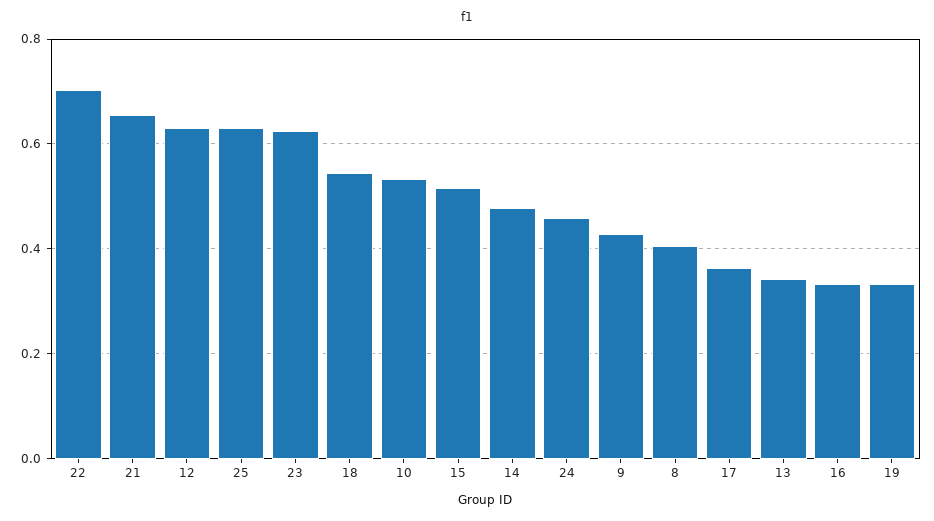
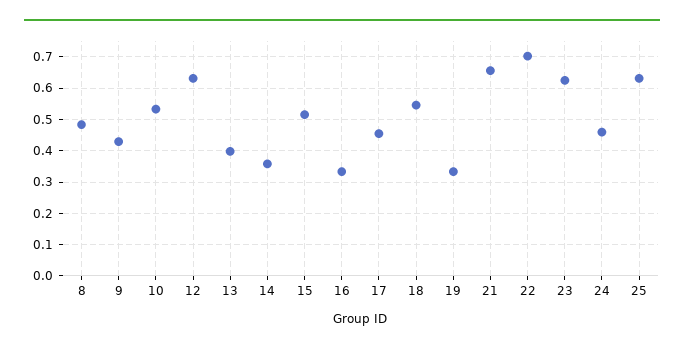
  {
    "22": 0.7,
    "21": 0.66,
    "12": 0.64,
    "25": 0.64,
    "23": 0.62,
    "18": 0.54,
    "10": 0.54,
    "15": 0.52,
-   "14": 0.48,
+   "14": 0.36,
    "24": 0.46,
    "9": 0.42,
-   "8": 0.4,
+   "8": 0.48,
-   "17": 0.36,
+   "17": 0.46,
-   "13": 0.34,
+   "13": 0.4,
    "16": 0.34,
    "19": 0.34
  }

